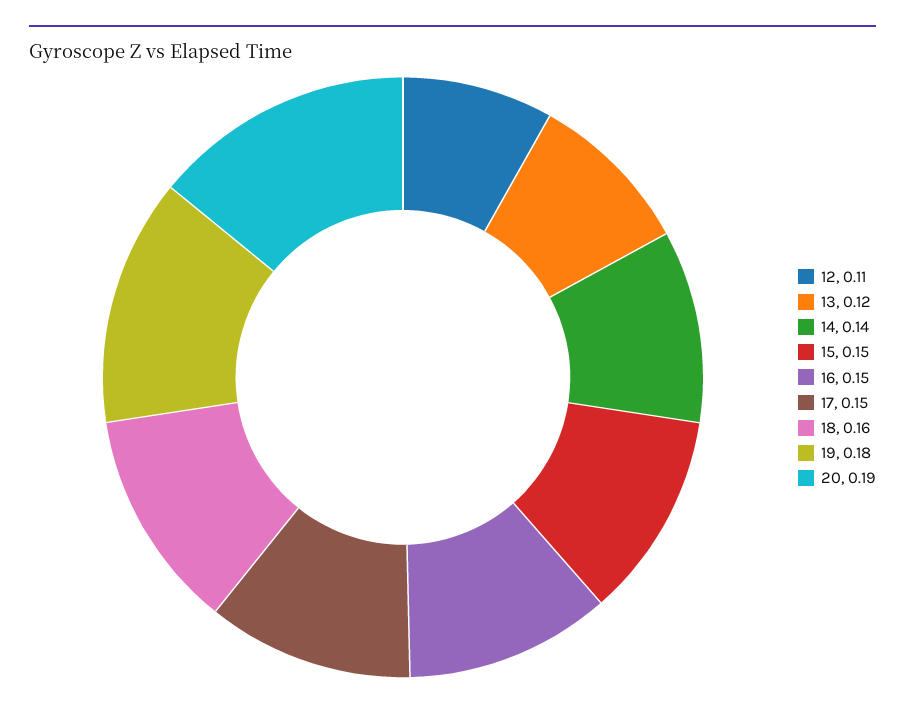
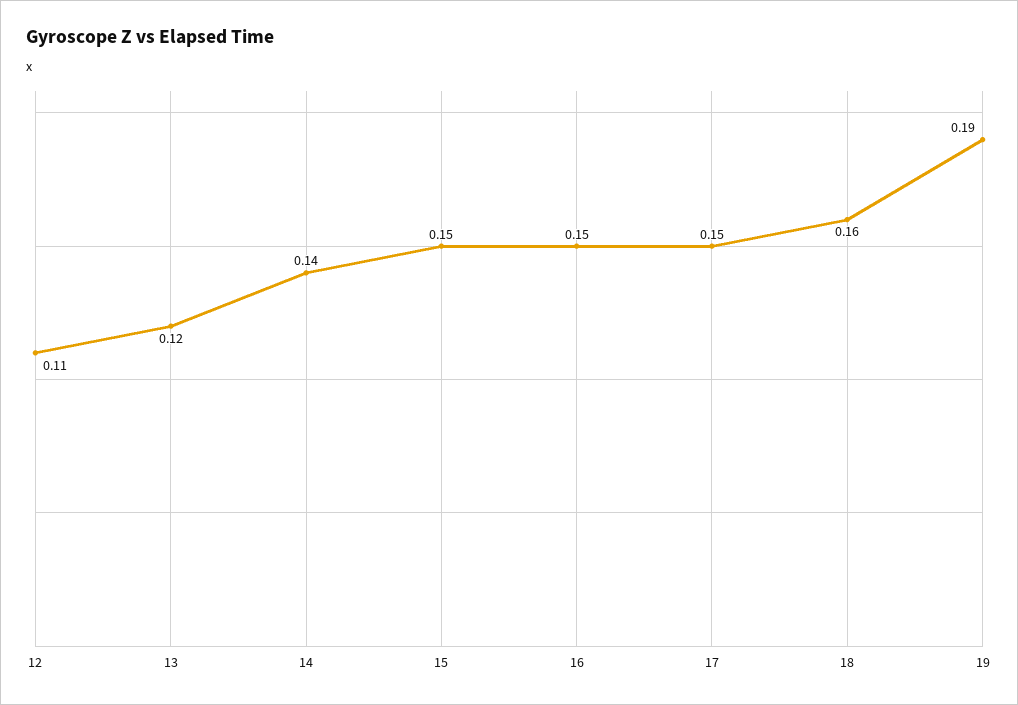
  {
    "12": 0.11,
    "13": 0.12,
    "14": 0.14,
    "15": 0.15,
    "16": 0.15,
    "17": 0.15,
    "18": 0.16,
-   "19": 0.18,
+   "19": 0.19
-   "20": 0.19
  }

